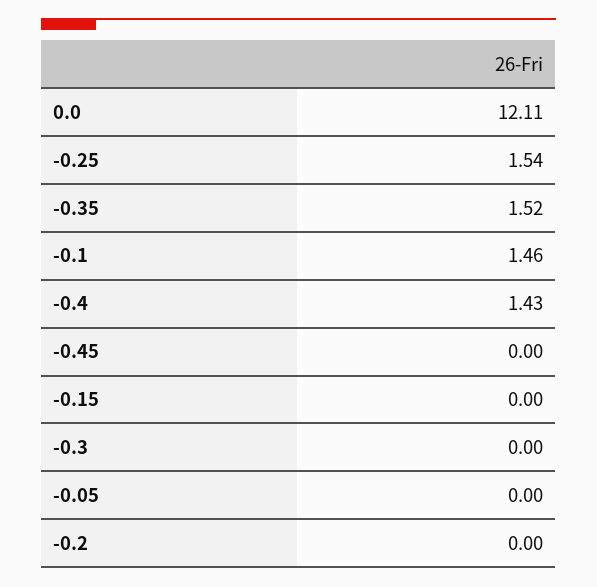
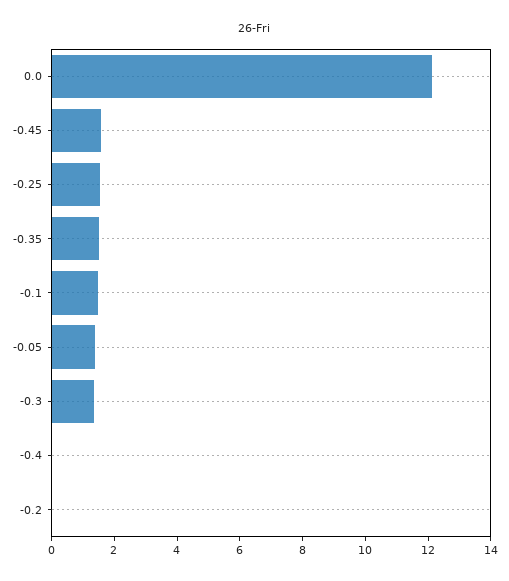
  {
    "0.0": 12.11,
    "-0.25": 1.54,
    "-0.35": 1.52,
    "-0.1": 1.46,
-   "-0.4": 1.43,
+   "-0.4": 0,
-   "-0.45": 0,
+   "-0.45": 1.5,
-   "-0.15": 0,
-   "-0.3": 0,
+   "-0.3": 1.5,
-   "-0.05": 0,
+   "-0.05": 1.5,
    "-0.2": 0
  }

